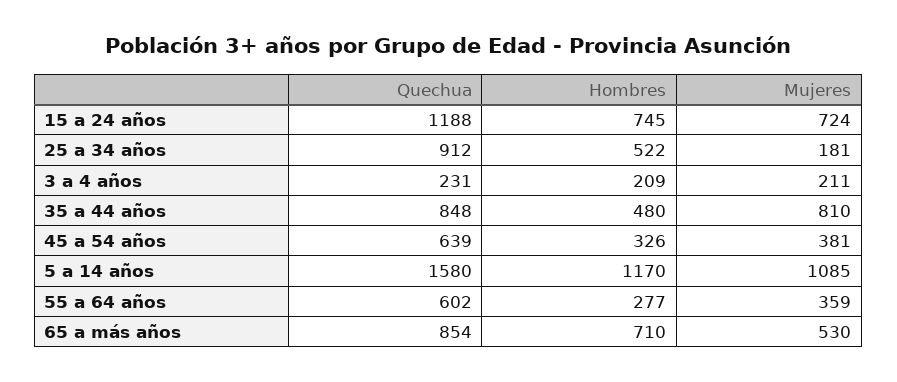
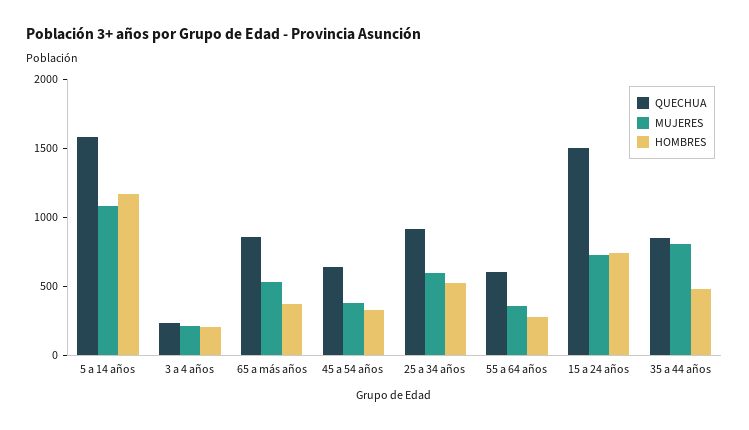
  {
    "Quechua": {
-     "15 a 24 años": 1188,
+     "15 a 24 años": 1500,
      "25 a 34 años": 912,
      "3 a 4 años": 231,
      "35 a 44 años": 848,
      "45 a 54 años": 639,
      "5 a 14 años": 1580,
      "55 a 64 años": 602,
      "65 a más años": 854
    },
    "Hombres": {
      "15 a 24 años": 745,
      "25 a 34 años": 522,
      "3 a 4 años": 209,
      "35 a 44 años": 480,
      "45 a 54 años": 326,
      "5 a 14 años": 1170,
      "55 a 64 años": 277,
-     "65 a más años": 710
+     "65 a más años": 400
    },
    "Mujeres": {
      "15 a 24 años": 724,
-     "25 a 34 años": 181,
+     "25 a 34 años": 600,
      "3 a 4 años": 211,
      "35 a 44 años": 810,
      "45 a 54 años": 381,
      "5 a 14 años": 1085,
      "55 a 64 años": 359,
      "65 a más años": 530
    }
  }

